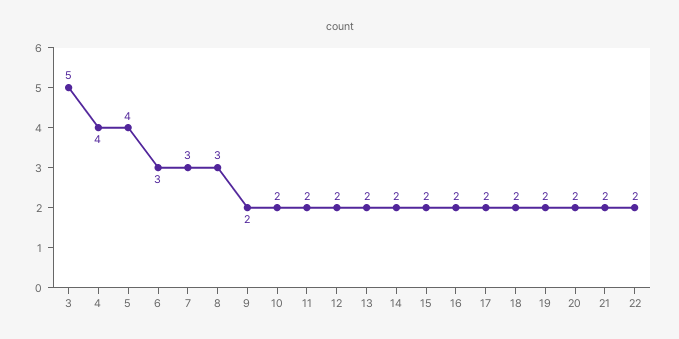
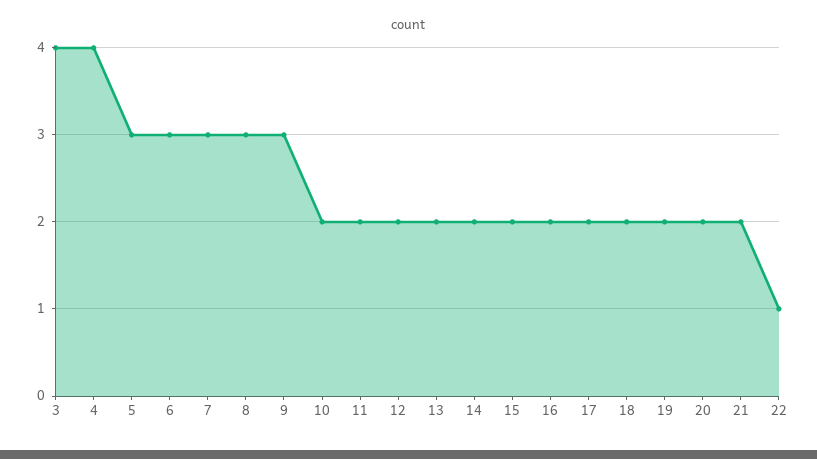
  {
-   "3": 5,
+   "3": 4,
    "4": 4,
-   "5": 4,
+   "5": 3,
    "6": 3,
    "7": 3,
    "8": 3,
-   "9": 2,
+   "9": 3,
    "10": 2,
    "11": 2,
    "12": 2,
    "13": 2,
    "14": 2,
    "15": 2,
    "16": 2,
    "17": 2,
    "18": 2,
    "19": 2,
    "20": 2,
    "21": 2,
-   "22": 2
+   "22": 1
  }

